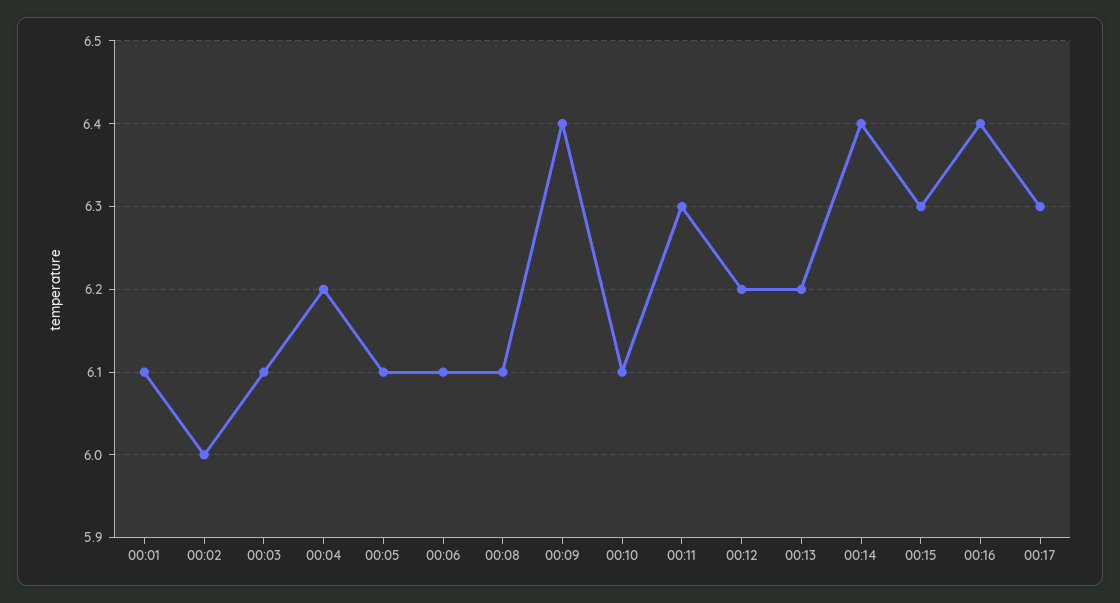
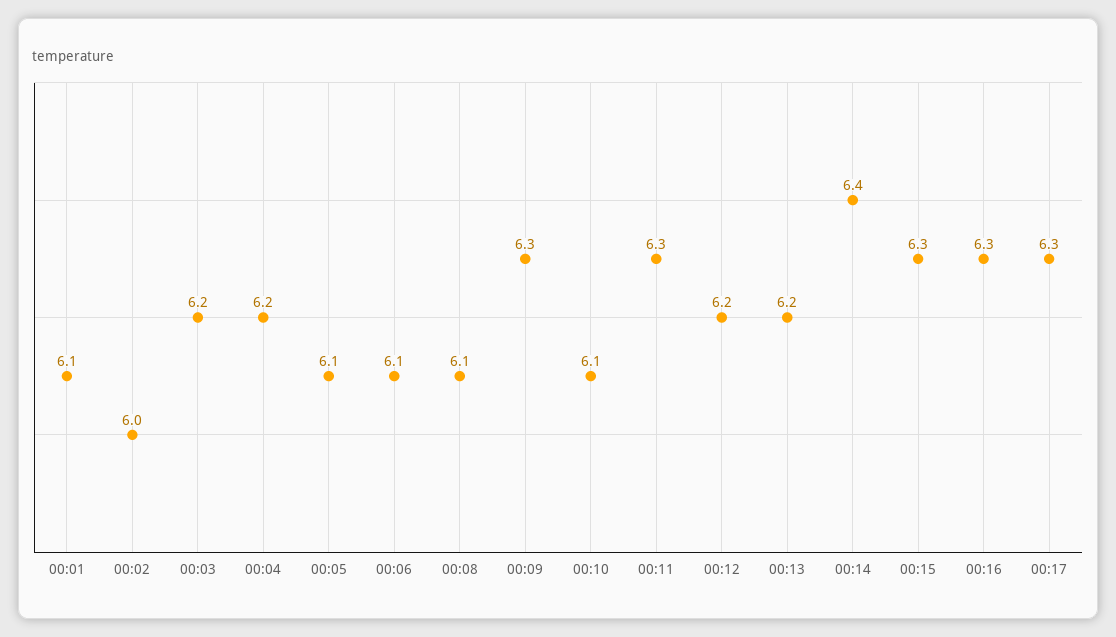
  {
    "00:01": 6.1,
    "00:02": 6,
-   "00:03": 6.1,
+   "00:03": 6.2,
    "00:04": 6.2,
    "00:05": 6.1,
    "00:06": 6.1,
    "00:08": 6.1,
-   "00:09": 6.4,
+   "00:09": 6.3,
    "00:10": 6.1,
    "00:11": 6.3,
    "00:12": 6.2,
    "00:13": 6.2,
    "00:14": 6.4,
    "00:15": 6.3,
-   "00:16": 6.4,
+   "00:16": 6.3,
    "00:17": 6.3
  }

